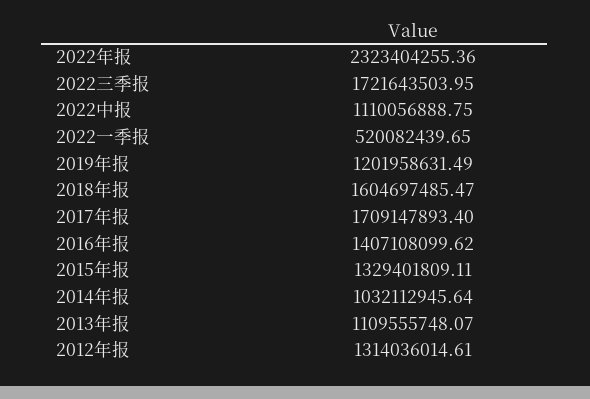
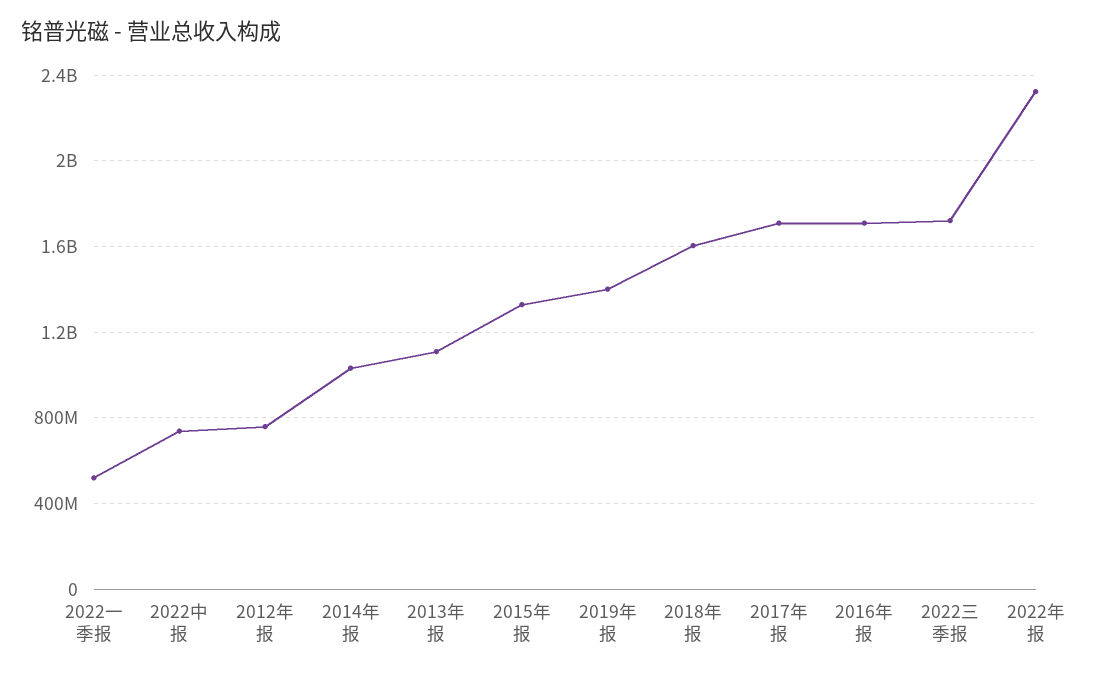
  {
    "2022年报": 2323404255.36,
    "2022三季报": 1721643503.95,
-   "2022中报": 1110056888.75,
+   "2022中报": 750000000,
    "2022一季报": 520082439.65,
-   "2019年报": 1201958631.49,
+   "2019年报": 1400000000,
    "2018年报": 1604697485.47,
    "2017年报": 1709147893.4,
-   "2016年报": 1407108099.62,
+   "2016年报": 1700000000,
    "2015年报": 1329401809.11,
    "2014年报": 1032112945.64,
    "2013年报": 1109555748.07,
-   "2012年报": 1314036014.61
+   "2012年报": 750000000
  }

